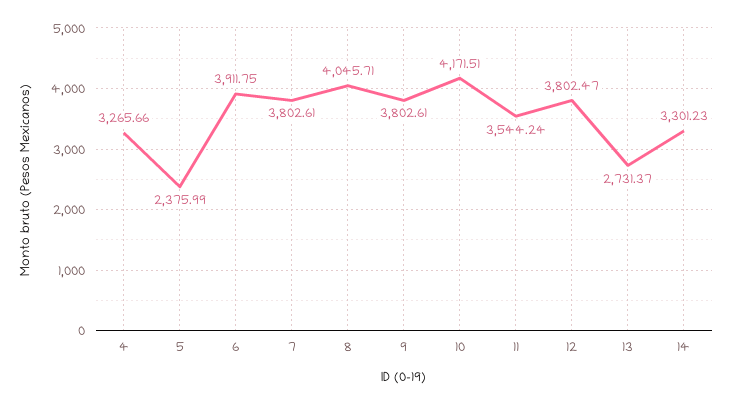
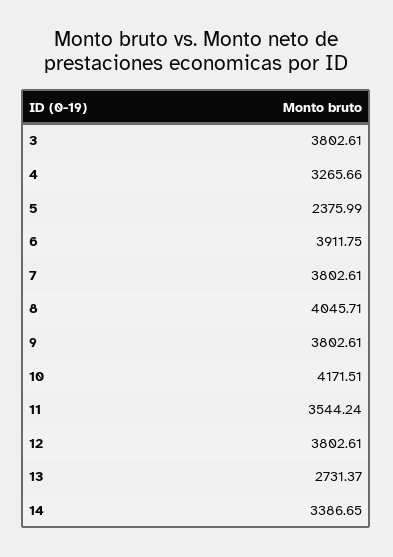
  {
    "4": 3265.66,
    "5": 2375.99,
    "6": 3911.75,
    "7": 3802.61,
    "8": 4045.71,
    "9": 3802.61,
    "10": 4171.51,
    "11": 3544.24,
-   "12": 3802.47,
+   "12": 3802.61,
    "13": 2731.37,
-   "14": 3301.23
+   "14": 3386.65,
+   "3": 3802.61
  }

